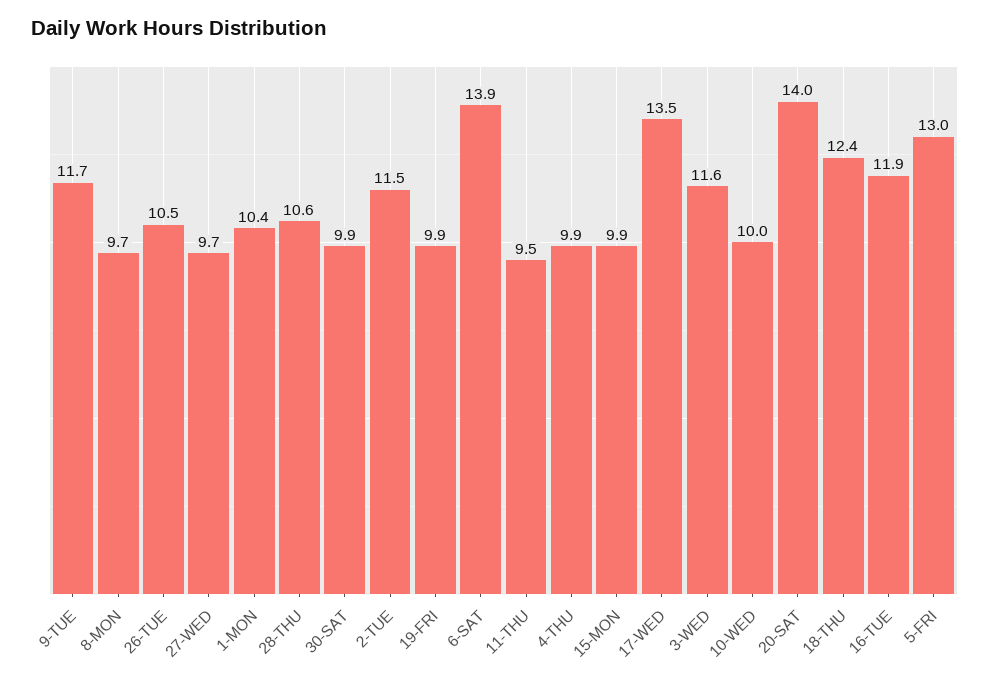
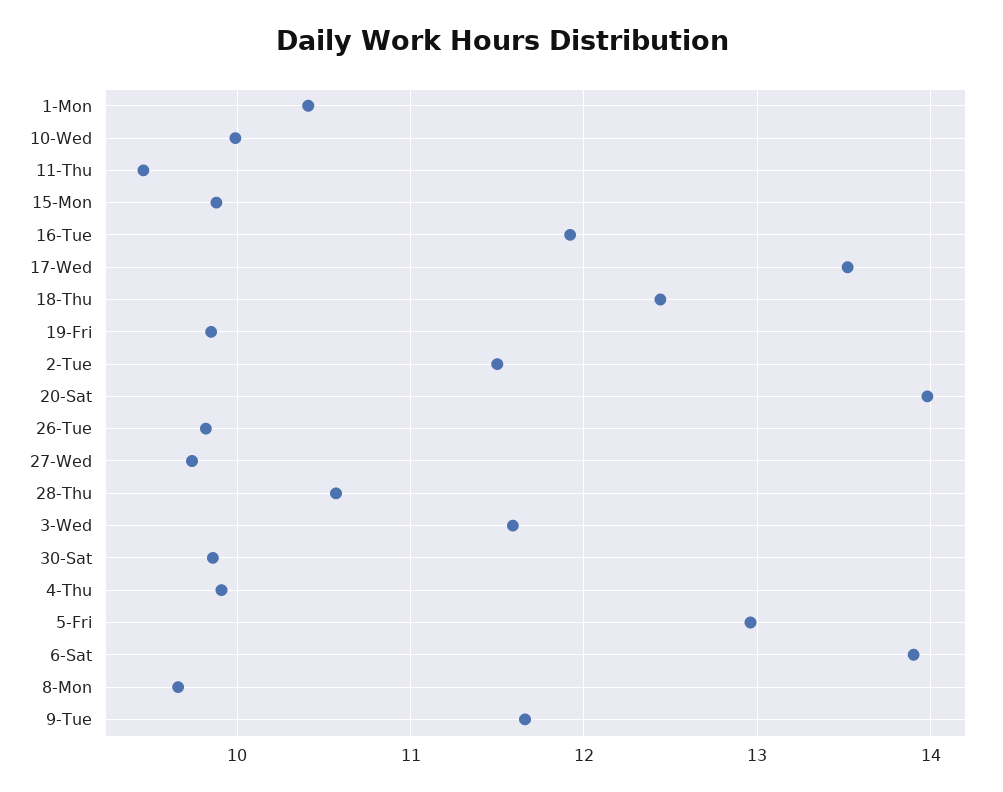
  {
    "9-TUE": 11.7,
    "8-MON": 9.7,
-   "26-TUE": 10.5,
+   "26-TUE": 9.8,
    "27-WED": 9.7,
    "1-MON": 10.4,
    "28-THU": 10.6,
    "30-SAT": 9.9,
    "2-TUE": 11.5,
    "19-FRI": 9.9,
    "6-SAT": 13.9,
    "11-THU": 9.5,
    "4-THU": 9.9,
    "15-MON": 9.9,
    "17-WED": 13.5,
    "3-WED": 11.6,
    "10-WED": 10,
    "20-SAT": 14,
    "18-THU": 12.4,
    "16-TUE": 11.9,
    "5-FRI": 13
  }

